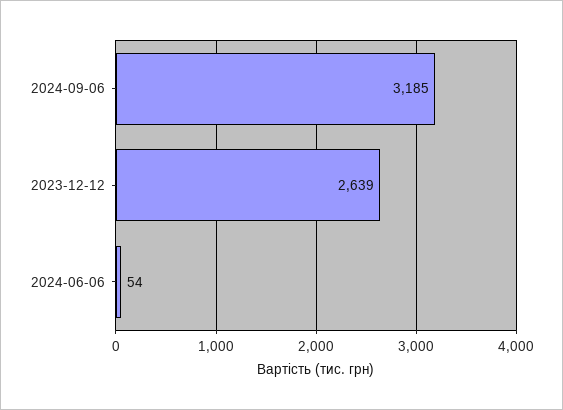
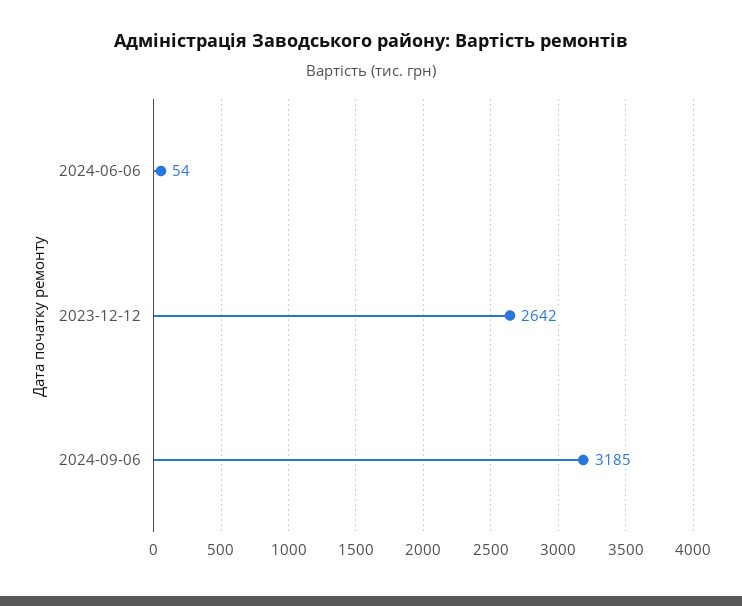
  {
    "2024-09-06": 3185,
-   "2023-12-12": 2639,
+   "2023-12-12": 2642,
    "2024-06-06": 54
  }

